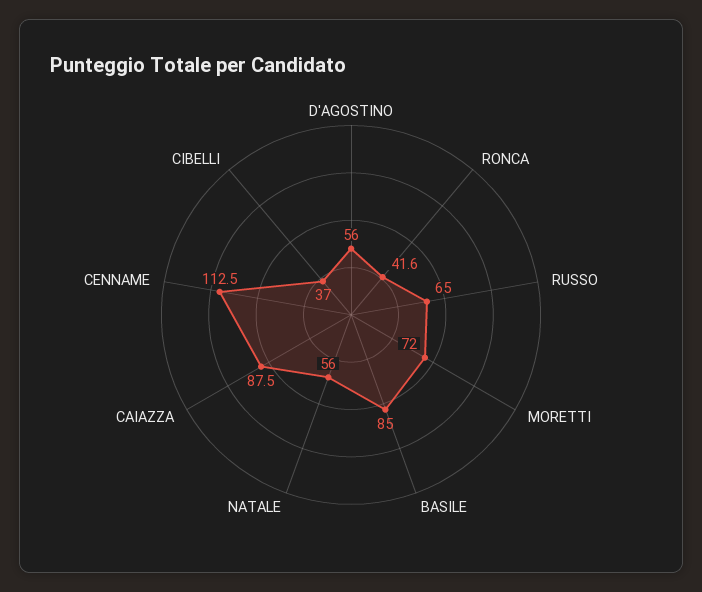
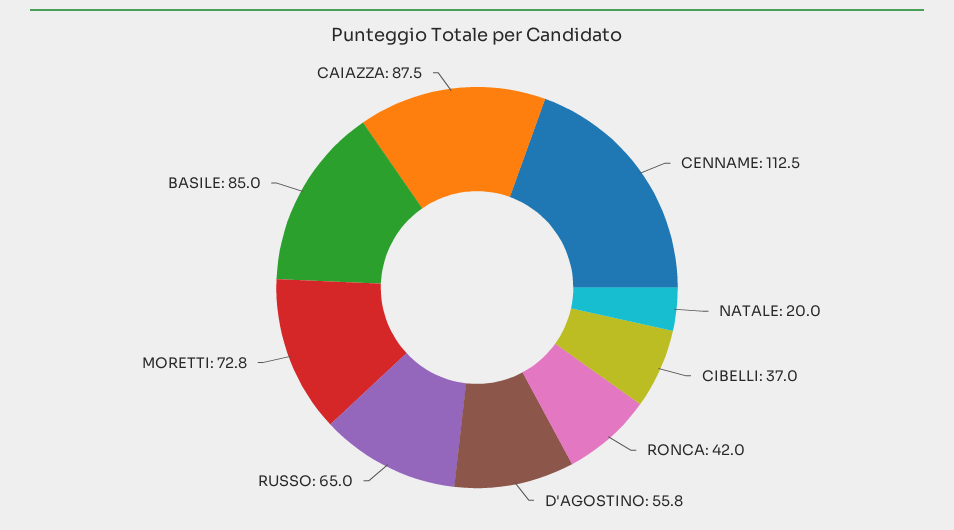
  {
-   "D'AGOSTINO": 56,
+   "D'AGOSTINO": 55.8,
-   "RONCA": 41.6,
+   "RONCA": 42,
    "RUSSO": 65,
-   "MORETTI": 72,
+   "MORETTI": 72.8,
    "BASILE": 85,
-   "NATALE": 56,
+   "NATALE": 20,
    "CAIAZZA": 87.5,
    "CENNAME": 112.5,
    "CIBELLI": 37
  }

